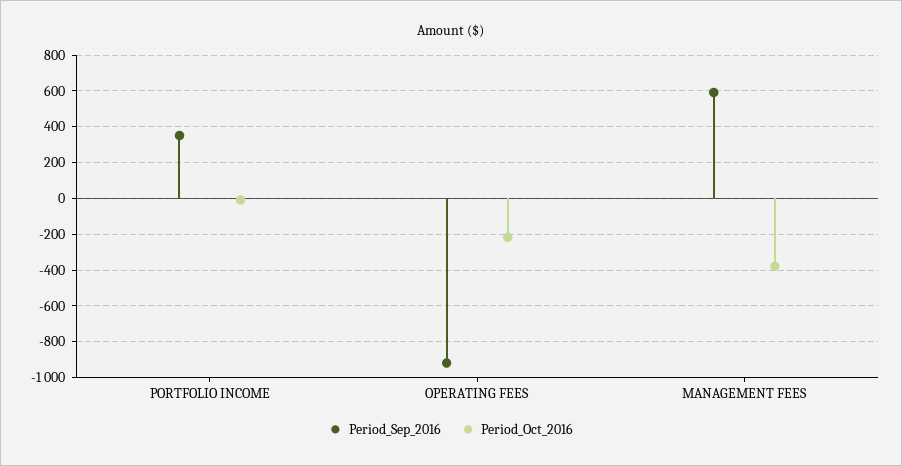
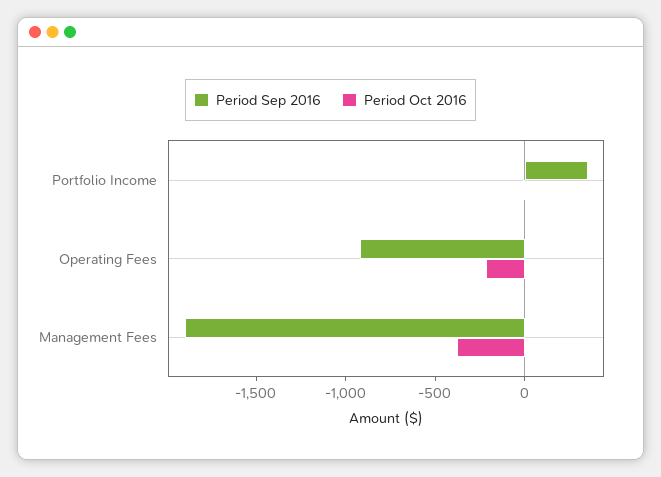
  {
    "Period_Sep_2016": {
      "PORTFOLIO INCOME": 350,
      "OPERATING FEES": -900,
-     "MANAGEMENT FEES": 600
+     "MANAGEMENT FEES": -1900
    },
    "Period_Oct_2016": {
      "PORTFOLIO INCOME": 0,
      "OPERATING FEES": -200,
      "MANAGEMENT FEES": -400
    }
  }

